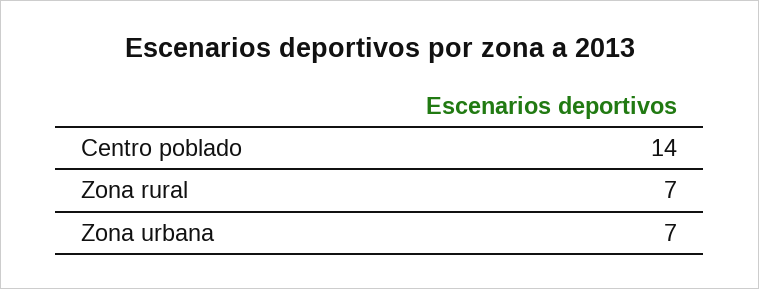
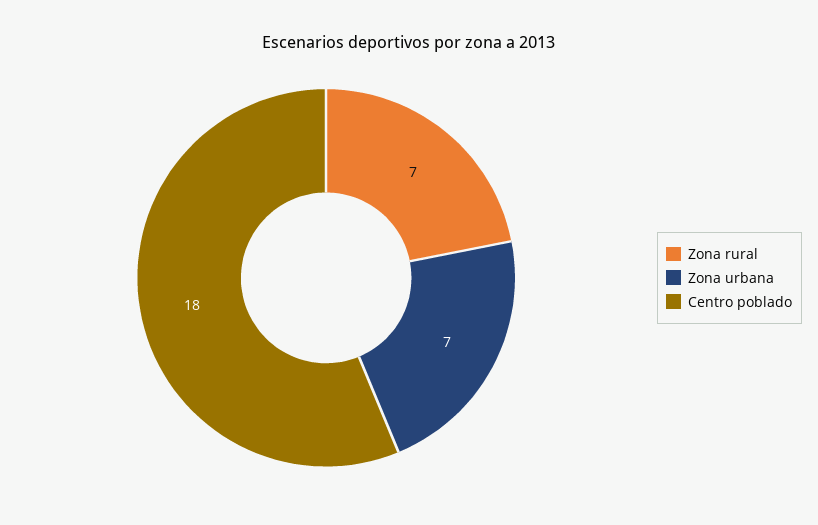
  {
-   "Centro poblado": 14,
+   "Centro poblado": 18,
    "Zona rural": 7,
    "Zona urbana": 7
  }

